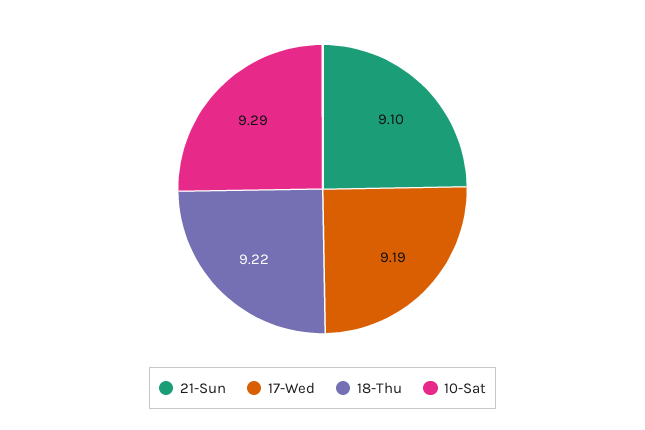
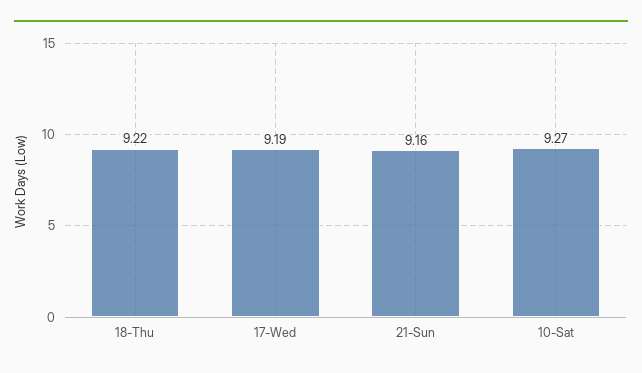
  {
-   "21-Sun": 9.1,
+   "21-Sun": 9.16,
    "17-Wed": 9.19,
    "18-Thu": 9.22,
-   "10-Sat": 9.29
+   "10-Sat": 9.27
  }

